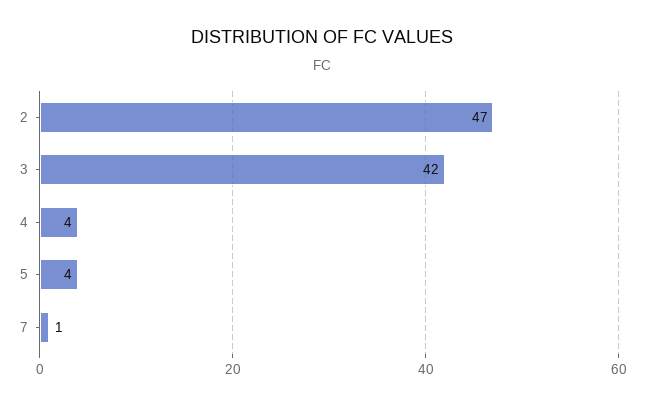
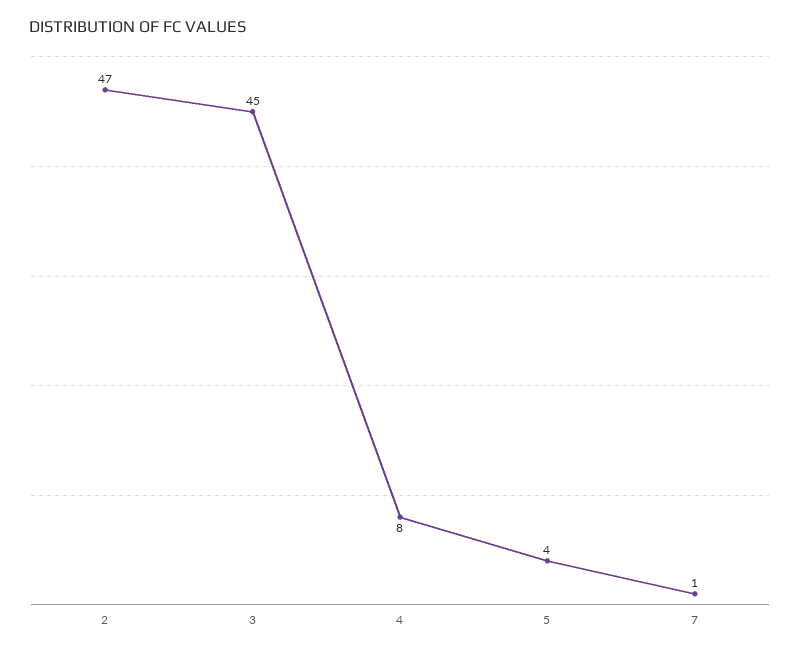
  {
    "2": 47,
-   "3": 42,
+   "3": 45,
-   "4": 4,
+   "4": 8,
    "5": 4,
    "7": 1
  }

